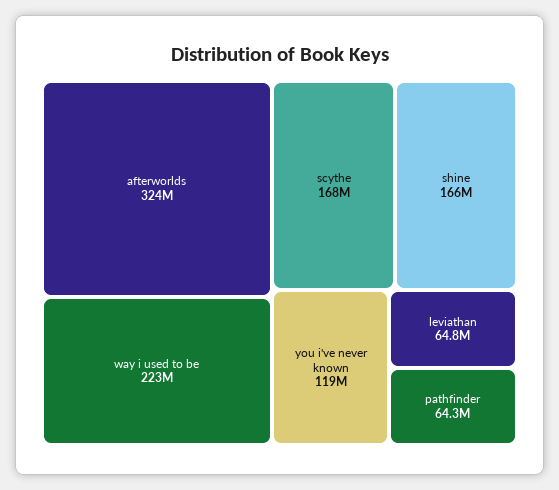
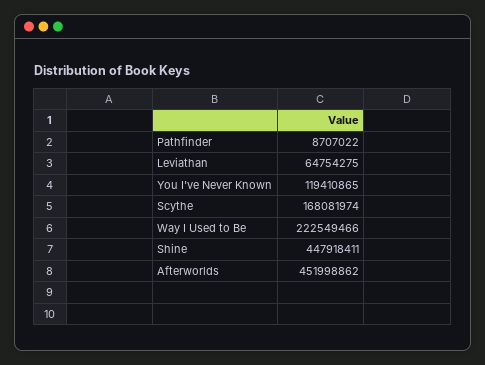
  {
-   "afterworlds": 324000000,
+   "afterworlds": 451998862,
    "way i used to be": 222549466,
    "scythe": 168081974,
-   "shine": 166000000,
+   "shine": 447918411,
    "you i've never known": 119410865,
    "leviathan": 64754275,
-   "pathfinder": 64300000
+   "pathfinder": 8707022
  }

